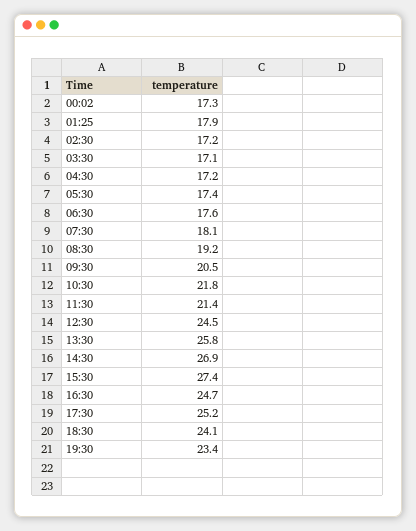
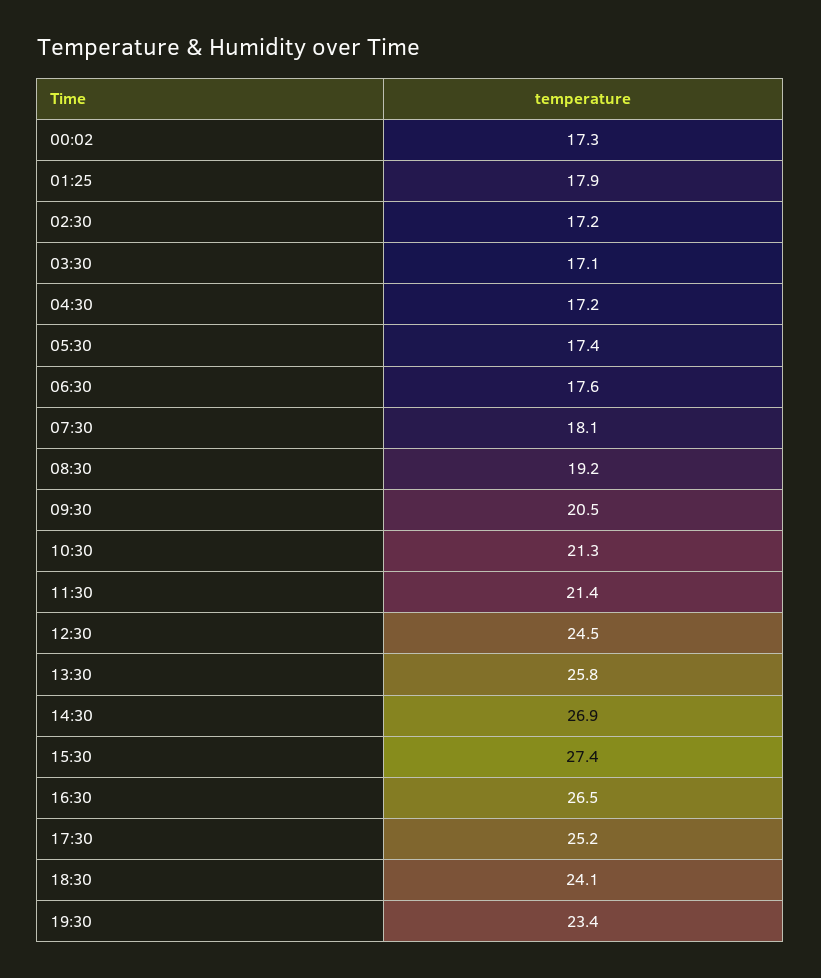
  {
    "00:02": 17.3,
    "01:25": 17.9,
    "02:30": 17.2,
    "03:30": 17.1,
    "04:30": 17.2,
    "05:30": 17.4,
    "06:30": 17.6,
    "07:30": 18.1,
    "08:30": 19.2,
    "09:30": 20.5,
-   "10:30": 21.8,
+   "10:30": 21.3,
    "11:30": 21.4,
    "12:30": 24.5,
    "13:30": 25.8,
    "14:30": 26.9,
    "15:30": 27.4,
-   "16:30": 24.7,
+   "16:30": 26.5,
    "17:30": 25.2,
    "18:30": 24.1,
    "19:30": 23.4
  }

